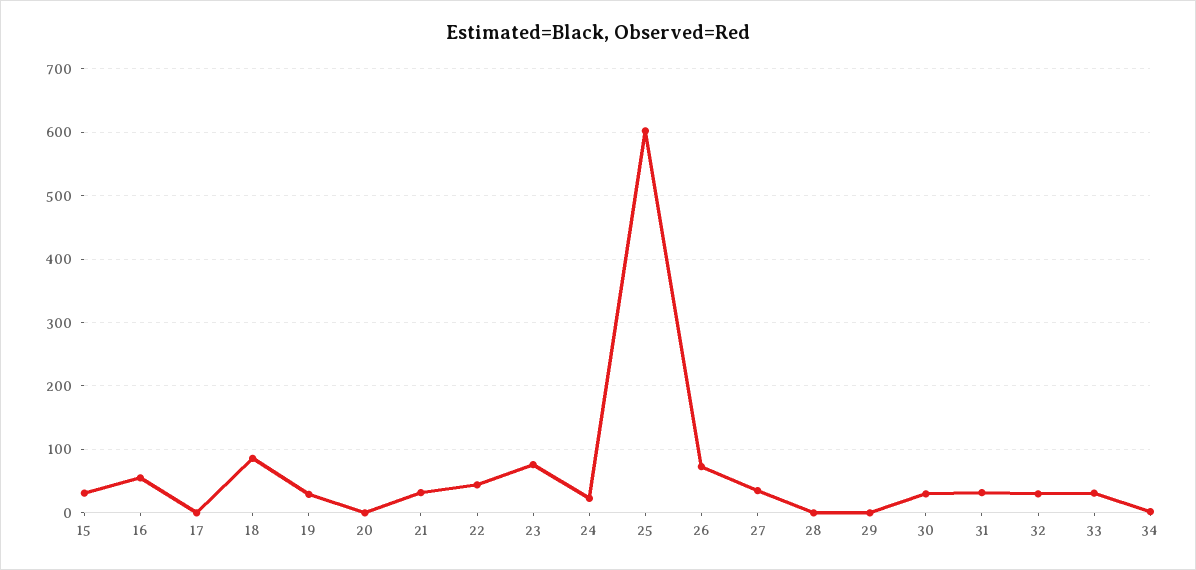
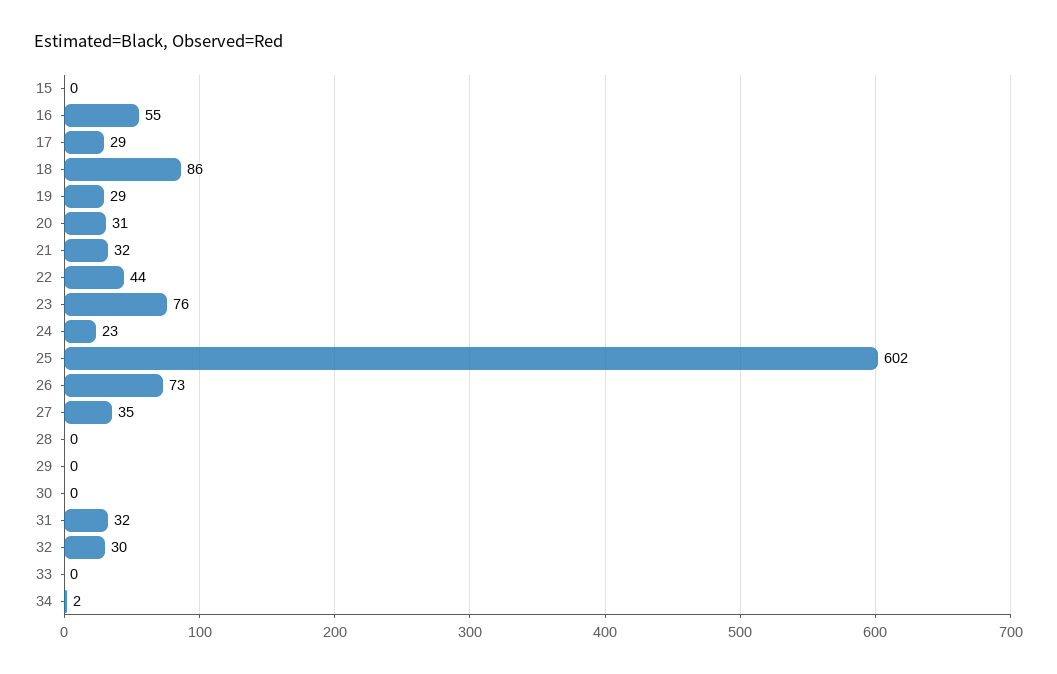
  {
-   "15": 30,
+   "15": 0,
    "16": 55,
-   "17": 0,
+   "17": 29,
    "18": 86,
    "19": 29,
-   "20": 0,
+   "20": 31,
    "21": 32,
    "22": 44,
    "23": 76,
    "24": 23,
    "25": 602,
    "26": 73,
    "27": 35,
    "28": 0,
    "29": 0,
-   "30": 30,
+   "30": 0,
    "31": 32,
    "32": 30,
-   "33": 30,
+   "33": 0,
    "34": 2
  }

